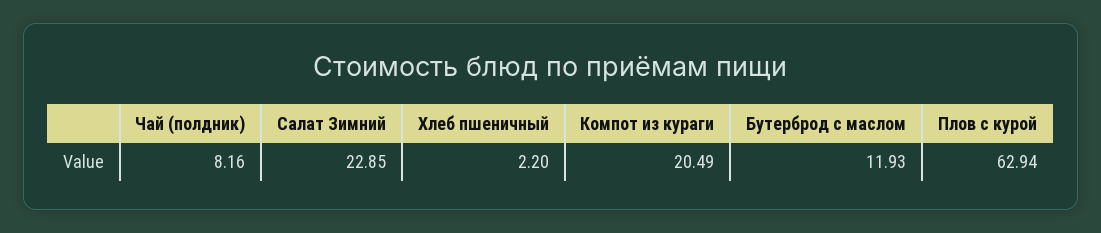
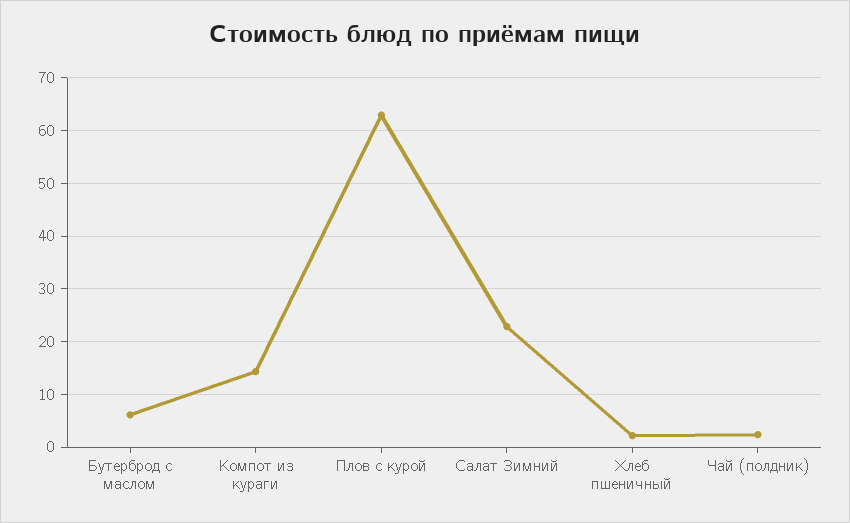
  {
-   "Чай (полдник)": 8.16,
+   "Чай (полдник)": 2,
    "Салат Зимний": 22.85,
    "Хлеб пшеничный": 2.2,
-   "Компот из кураги": 20.49,
+   "Компот из кураги": 14,
-   "Бутерброд с маслом": 11.93,
+   "Бутерброд с маслом": 6,
    "Плов с курой": 62.94
  }

